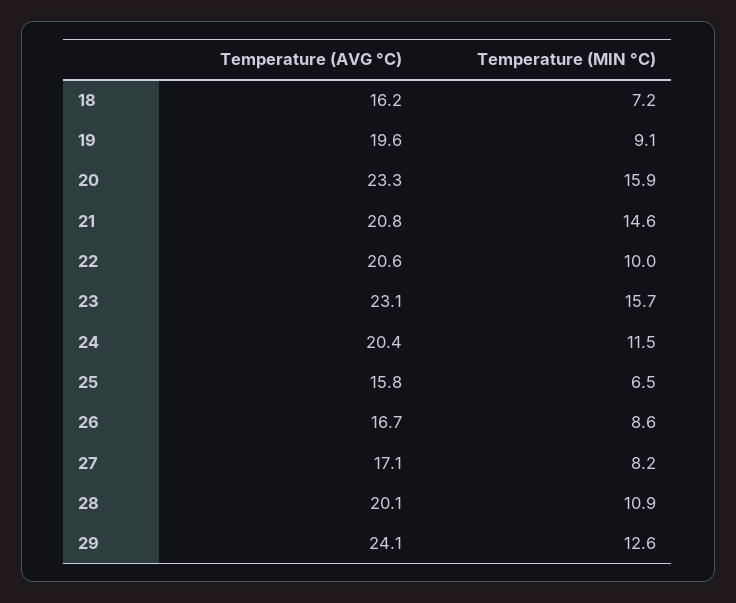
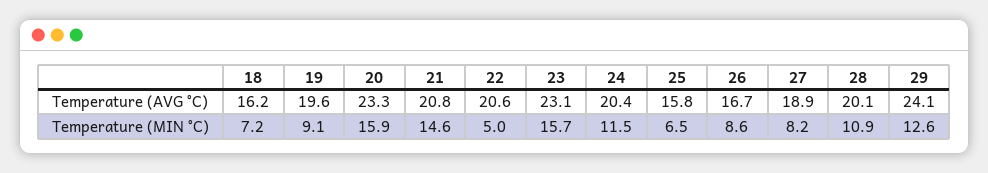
  {
    "Temperature (AVG °C)": {
      "18": 16.2,
      "19": 19.6,
      "20": 23.3,
      "21": 20.8,
      "22": 20.6,
      "23": 23.1,
      "24": 20.4,
      "25": 15.8,
      "26": 16.7,
-     "27": 17.1,
+     "27": 18.9,
      "28": 20.1,
      "29": 24.1
    },
    "Temperature (MIN °C)": {
      "18": 7.2,
      "19": 9.1,
      "20": 15.9,
      "21": 14.6,
-     "22": 10,
+     "22": 5,
      "23": 15.7,
      "24": 11.5,
      "25": 6.5,
      "26": 8.6,
      "27": 8.2,
      "28": 10.9,
      "29": 12.6
    }
  }

